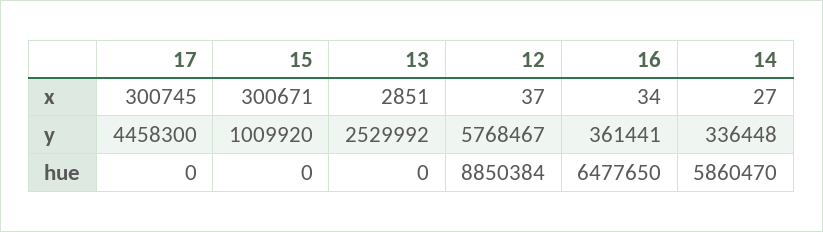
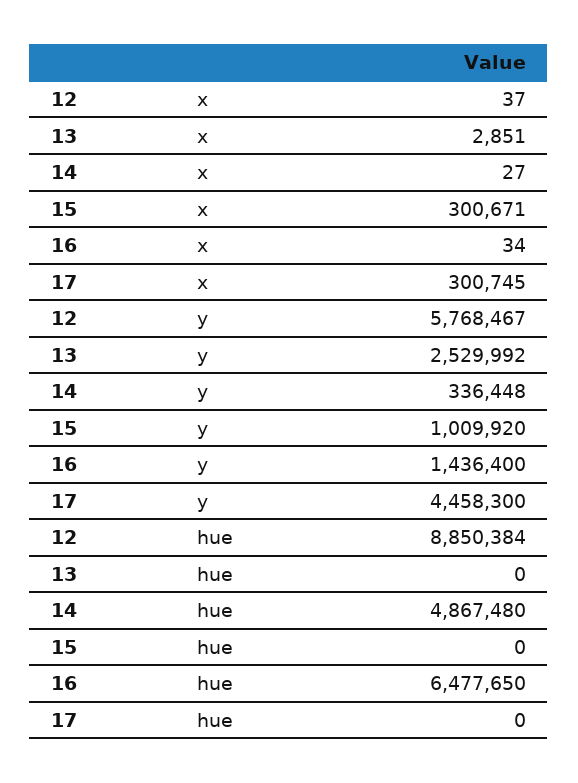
  {
    "17": {
      "x": 300745,
      "y": 4458300,
      "hue": 0
    },
    "15": {
      "x": 300671,
      "y": 1009920,
      "hue": 0
    },
    "13": {
      "x": 2851,
      "y": 2529992,
      "hue": 0
    },
    "12": {
      "x": 37,
      "y": 5768467,
      "hue": 8850384
    },
    "16": {
      "x": 34,
-     "y": 361441,
+     "y": 1436400,
      "hue": 6477650
    },
    "14": {
      "x": 27,
      "y": 336448,
-     "hue": 5860470
+     "hue": 4867480
    }
  }

